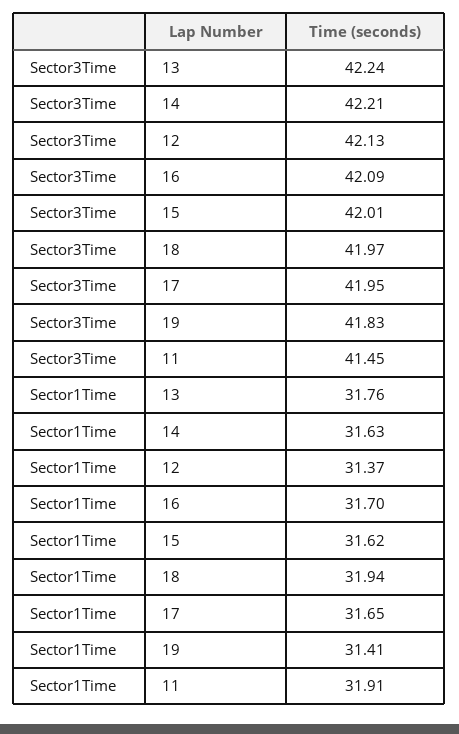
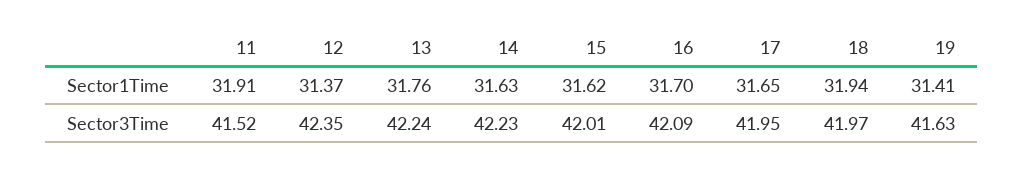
  {
    "Sector3Time": {
      "13": 42.24,
-     "14": 42.21,
+     "14": 42.23,
-     "12": 42.13,
+     "12": 42.35,
      "16": 42.09,
      "15": 42.01,
      "18": 41.97,
      "17": 41.95,
-     "19": 41.83,
+     "19": 41.63,
-     "11": 41.45
+     "11": 41.52
    },
    "Sector1Time": {
      "13": 31.76,
      "14": 31.63,
      "12": 31.37,
      "16": 31.7,
      "15": 31.62,
      "18": 31.94,
      "17": 31.65,
      "19": 31.41,
      "11": 31.91
    }
  }

